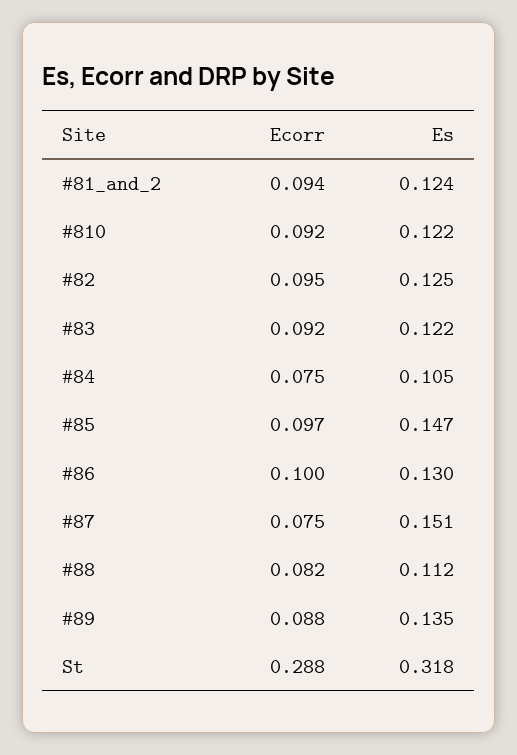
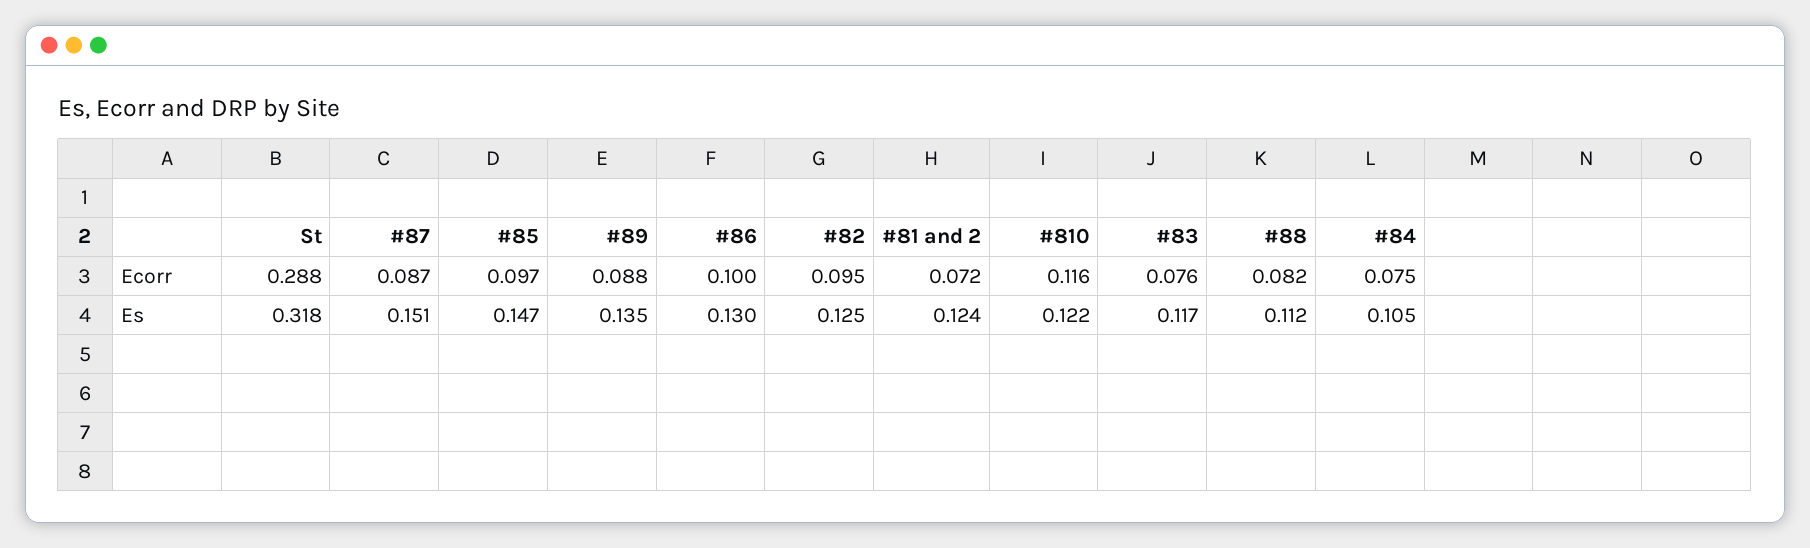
  {
    "Ecorr": {
-     "#81_and_2": 0.094,
+     "#81_and_2": 0.072,
-     "#810": 0.092,
+     "#810": 0.116,
      "#82": 0.095,
-     "#83": 0.092,
+     "#83": 0.076,
      "#84": 0.075,
      "#85": 0.097,
      "#86": 0.1,
-     "#87": 0.075,
+     "#87": 0.087,
      "#88": 0.082,
      "#89": 0.088,
      "St": 0.288
    },
    "Es": {
      "#81_and_2": 0.124,
      "#810": 0.122,
      "#82": 0.125,
-     "#83": 0.122,
+     "#83": 0.117,
      "#84": 0.105,
      "#85": 0.147,
      "#86": 0.13,
      "#87": 0.151,
      "#88": 0.112,
      "#89": 0.135,
      "St": 0.318
    }
  }

